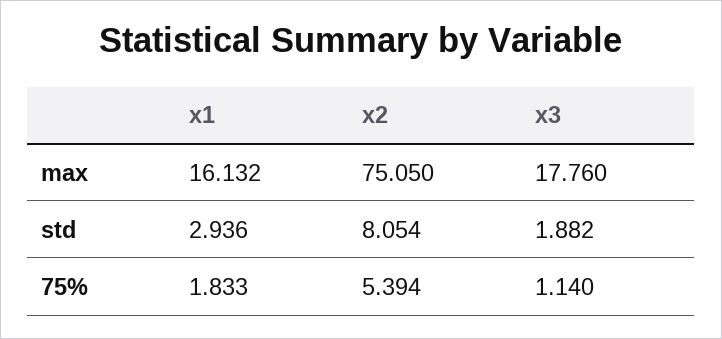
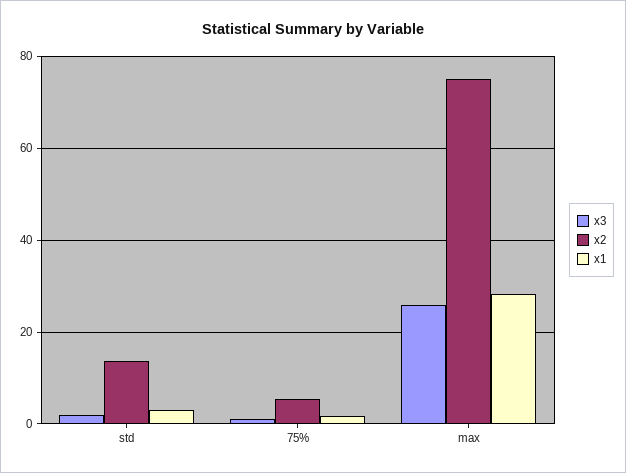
  {
    "x1": {
-     "max": 16.132,
+     "max": 28,
      "std": 2.936,
      "75%": 1.833
    },
    "x2": {
      "max": 75.05,
-     "std": 8.054,
+     "std": 14,
      "75%": 5.394
    },
    "x3": {
-     "max": 17.76,
+     "max": 26,
      "std": 1.882,
      "75%": 1.14
    }
  }

